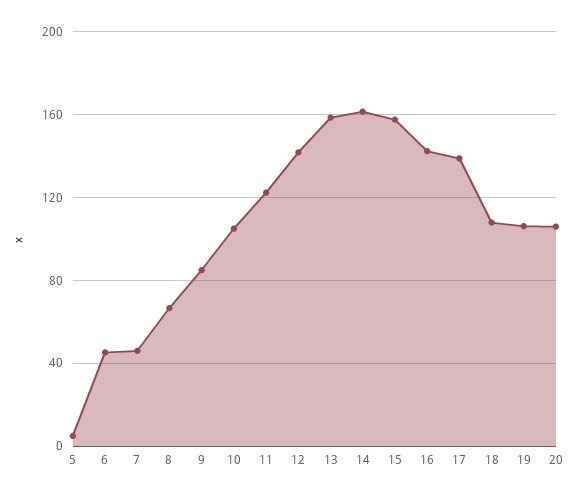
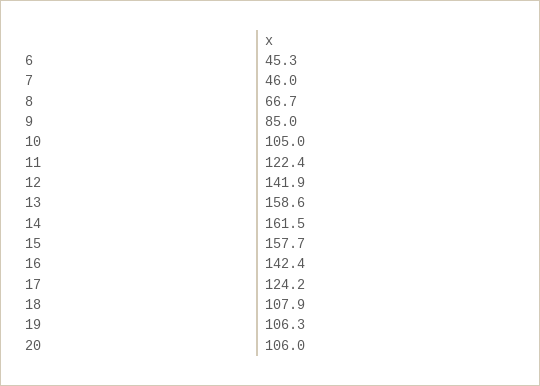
  {
-   "5": 5,
    "6": 45.3,
    "7": 46,
    "8": 66.7,
    "9": 85,
    "10": 105,
    "11": 122.4,
    "12": 141.9,
    "13": 158.6,
    "14": 161.5,
    "15": 157.7,
    "16": 142.4,
-   "17": 140,
+   "17": 124.2,
    "18": 107.9,
    "19": 106.3,
    "20": 106
  }

